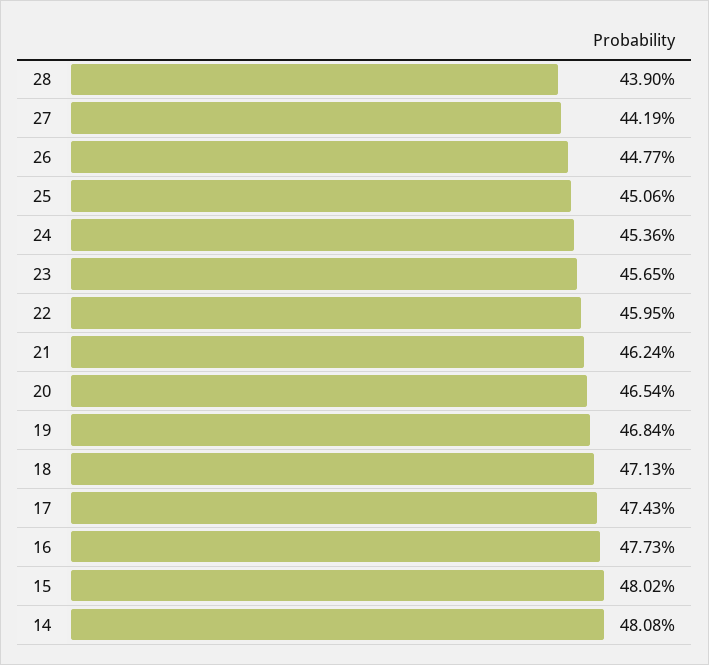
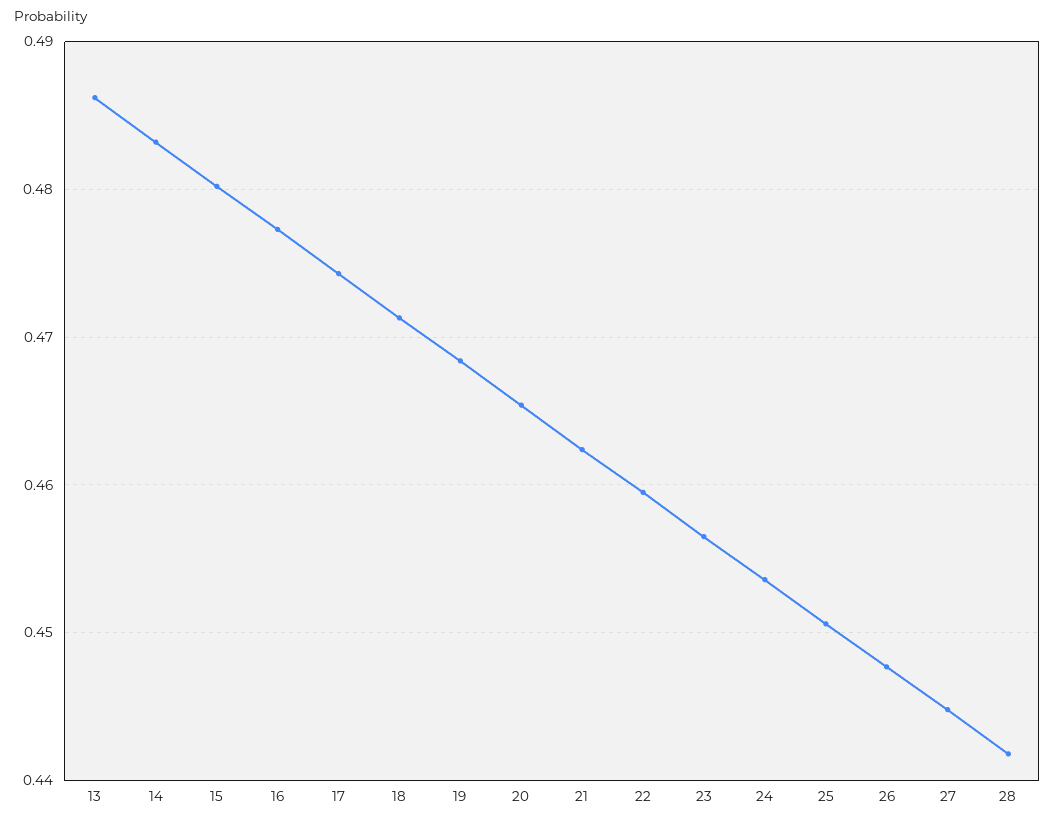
  {
-   "28": 0.439,
+   "28": 0.442,
-   "27": 0.4419,
+   "27": 0.445,
    "26": 0.4477,
    "25": 0.4506,
    "24": 0.4536,
    "23": 0.4565,
    "22": 0.4595,
    "21": 0.4624,
    "20": 0.4654,
    "19": 0.4684,
    "18": 0.4713,
    "17": 0.4743,
    "16": 0.4773,
    "15": 0.4802,
-   "14": 0.4808
+   "14": 0.483,
+   "13": 0.486
  }

